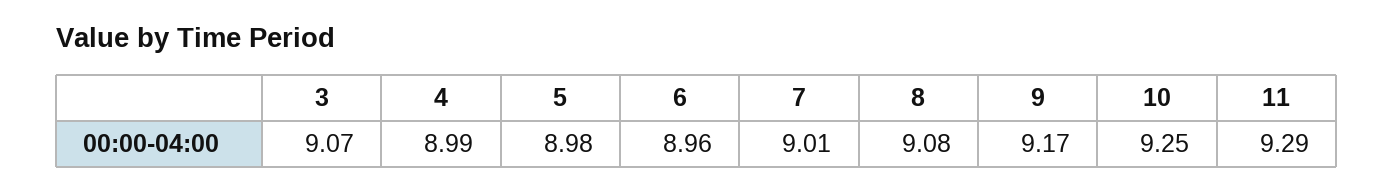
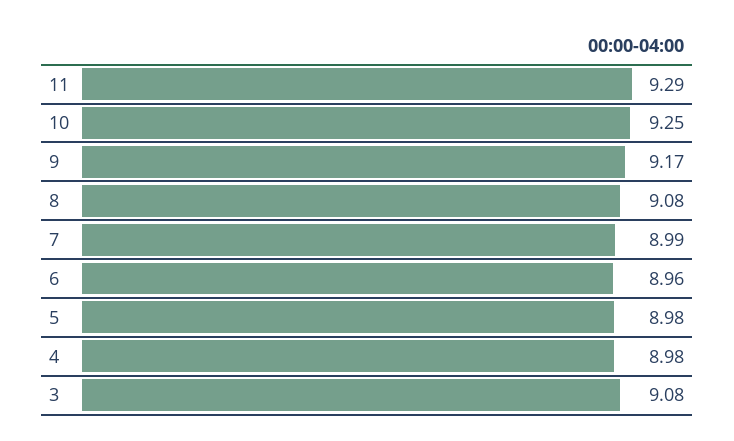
  {
-   "3": 9.07,
+   "3": 9.08,
-   "4": 8.99,
+   "4": 8.98,
    "5": 8.98,
    "6": 8.96,
-   "7": 9.01,
+   "7": 8.99,
    "8": 9.08,
    "9": 9.17,
    "10": 9.25,
    "11": 9.29
  }

